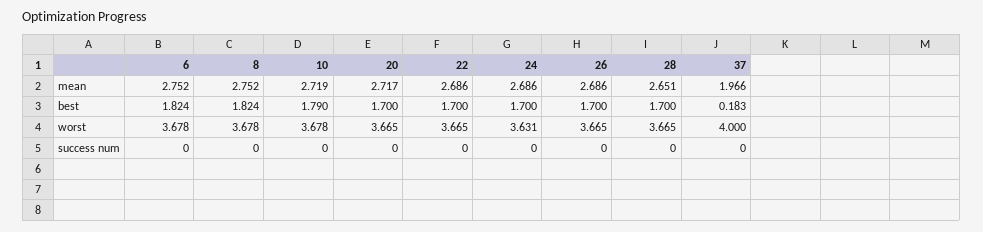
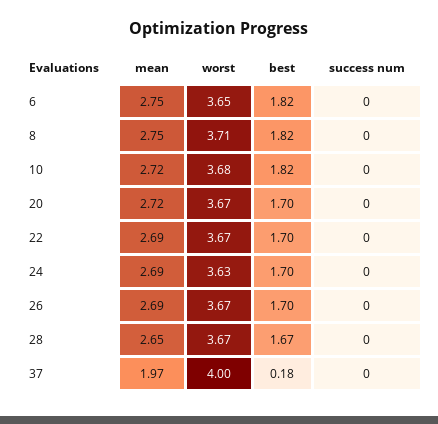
  {
    "6": {
      "mean": 2.752,
      "best": 1.824,
-     "worst": 3.678,
+     "worst": 3.65,
      "success num": 0
    },
    "8": {
      "mean": 2.752,
      "best": 1.824,
-     "worst": 3.678,
+     "worst": 3.71,
      "success num": 0
    },
    "10": {
      "mean": 2.719,
-     "best": 1.79,
+     "best": 1.82,
      "worst": 3.678,
      "success num": 0
    },
    "20": {
      "mean": 2.717,
      "best": 1.7,
      "worst": 3.665,
      "success num": 0
    },
    "22": {
      "mean": 2.686,
      "best": 1.7,
      "worst": 3.665,
      "success num": 0
    },
    "24": {
      "mean": 2.686,
      "best": 1.7,
      "worst": 3.631,
      "success num": 0
    },
    "26": {
      "mean": 2.686,
      "best": 1.7,
      "worst": 3.665,
      "success num": 0
    },
    "28": {
      "mean": 2.651,
-     "best": 1.7,
+     "best": 1.67,
      "worst": 3.665,
      "success num": 0
    },
    "37": {
      "mean": 1.966,
      "best": 0.183,
      "worst": 4,
      "success num": 0
    }
  }

